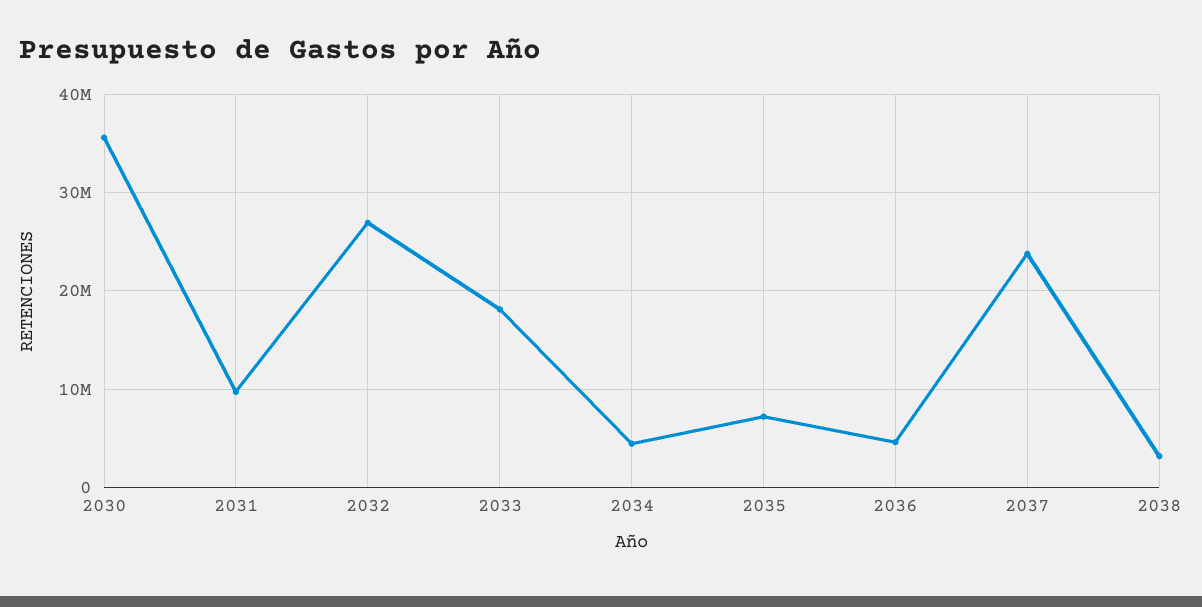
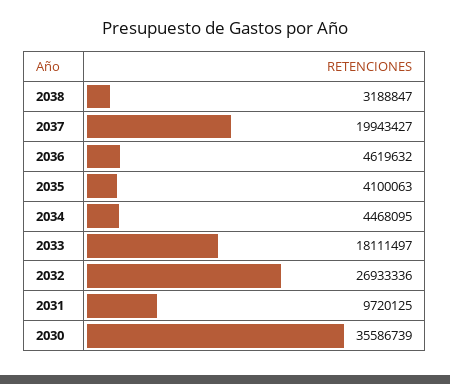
  {
    "2030": 35586739,
    "2031": 9720125,
    "2032": 26933336,
    "2033": 18111497,
    "2034": 4468095,
-   "2035": 7000000,
+   "2035": 4100063,
    "2036": 4619632,
-   "2037": 24000000,
+   "2037": 19943427,
    "2038": 3188847
  }

